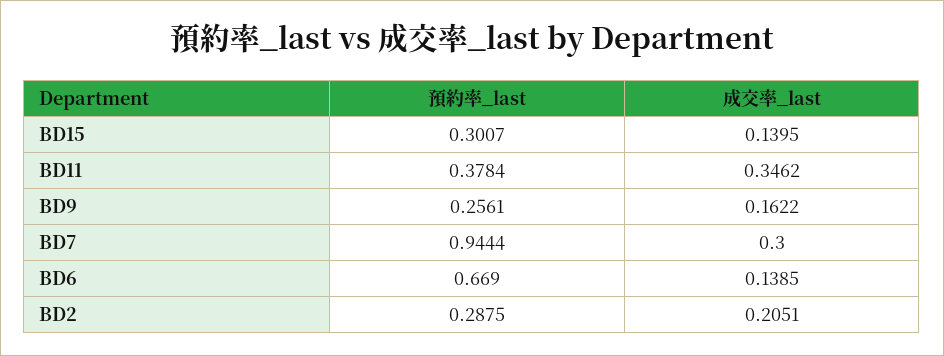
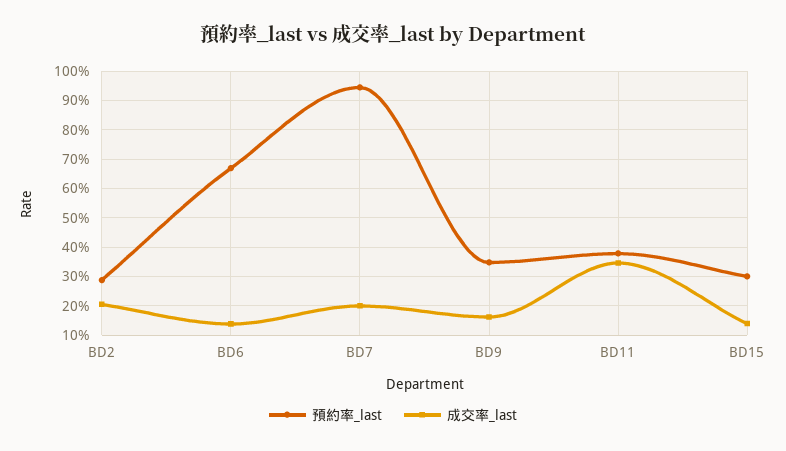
  {
    "預約率_last": {
      "BD15": 0.3007,
      "BD11": 0.3784,
-     "BD9": 0.2561,
+     "BD9": 0.35,
      "BD7": 0.9444,
      "BD6": 0.669,
      "BD2": 0.2875
    },
    "成交率_last": {
      "BD15": 0.1395,
      "BD11": 0.3462,
      "BD9": 0.1622,
-     "BD7": 0.3,
+     "BD7": 0.2,
      "BD6": 0.1385,
      "BD2": 0.2051
    }
  }

